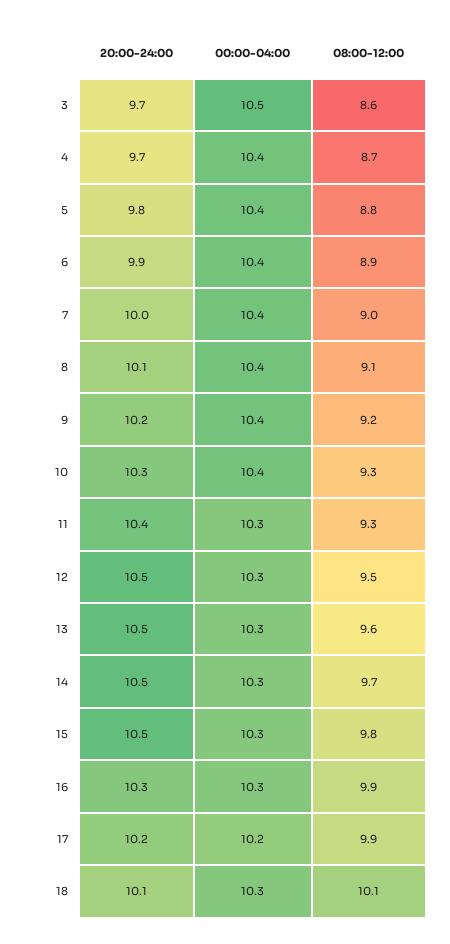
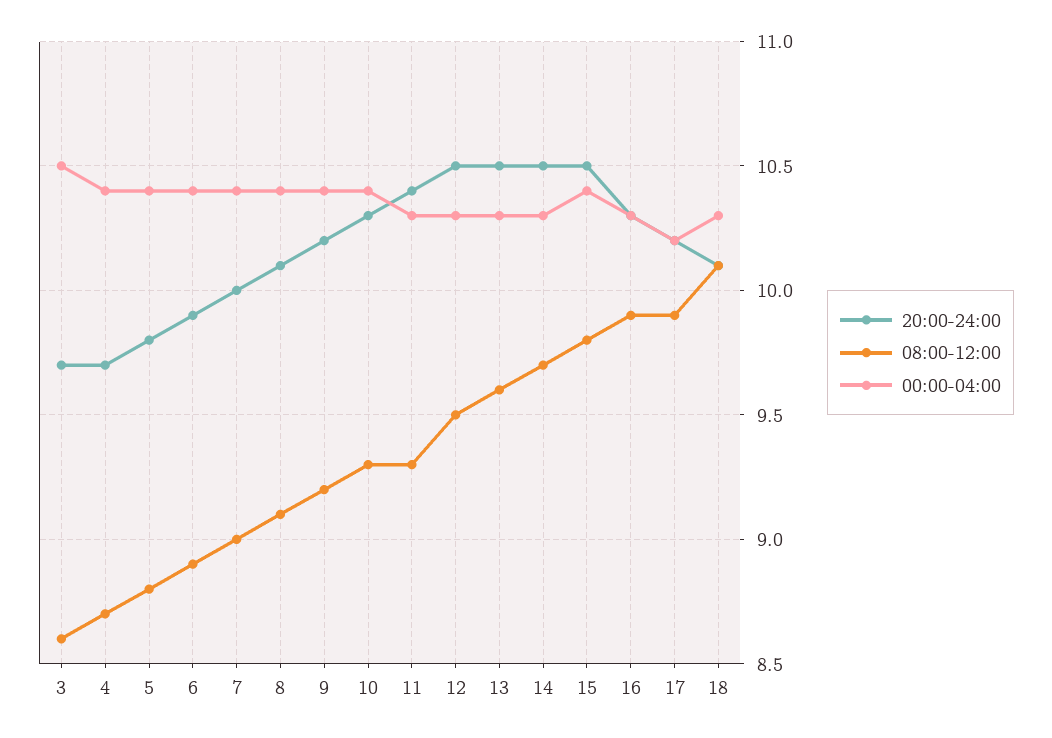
  {
    "20:00-24:00": {
      "3": 9.7,
      "4": 9.7,
      "5": 9.8,
      "6": 9.9,
      "7": 10,
      "8": 10.1,
      "9": 10.2,
      "10": 10.3,
      "11": 10.4,
      "12": 10.5,
      "13": 10.5,
      "14": 10.5,
      "15": 10.5,
      "16": 10.3,
      "17": 10.2,
      "18": 10.1
    },
    "00:00-04:00": {
      "3": 10.5,
      "4": 10.4,
      "5": 10.4,
      "6": 10.4,
      "7": 10.4,
      "8": 10.4,
      "9": 10.4,
      "10": 10.4,
      "11": 10.3,
      "12": 10.3,
      "13": 10.3,
      "14": 10.3,
-     "15": 10.3,
+     "15": 10.4,
      "16": 10.3,
      "17": 10.2,
      "18": 10.3
    },
    "08:00-12:00": {
      "3": 8.6,
      "4": 8.7,
      "5": 8.8,
      "6": 8.9,
      "7": 9,
      "8": 9.1,
      "9": 9.2,
      "10": 9.3,
      "11": 9.3,
      "12": 9.5,
      "13": 9.6,
      "14": 9.7,
      "15": 9.8,
      "16": 9.9,
      "17": 9.9,
      "18": 10.1
    }
  }

